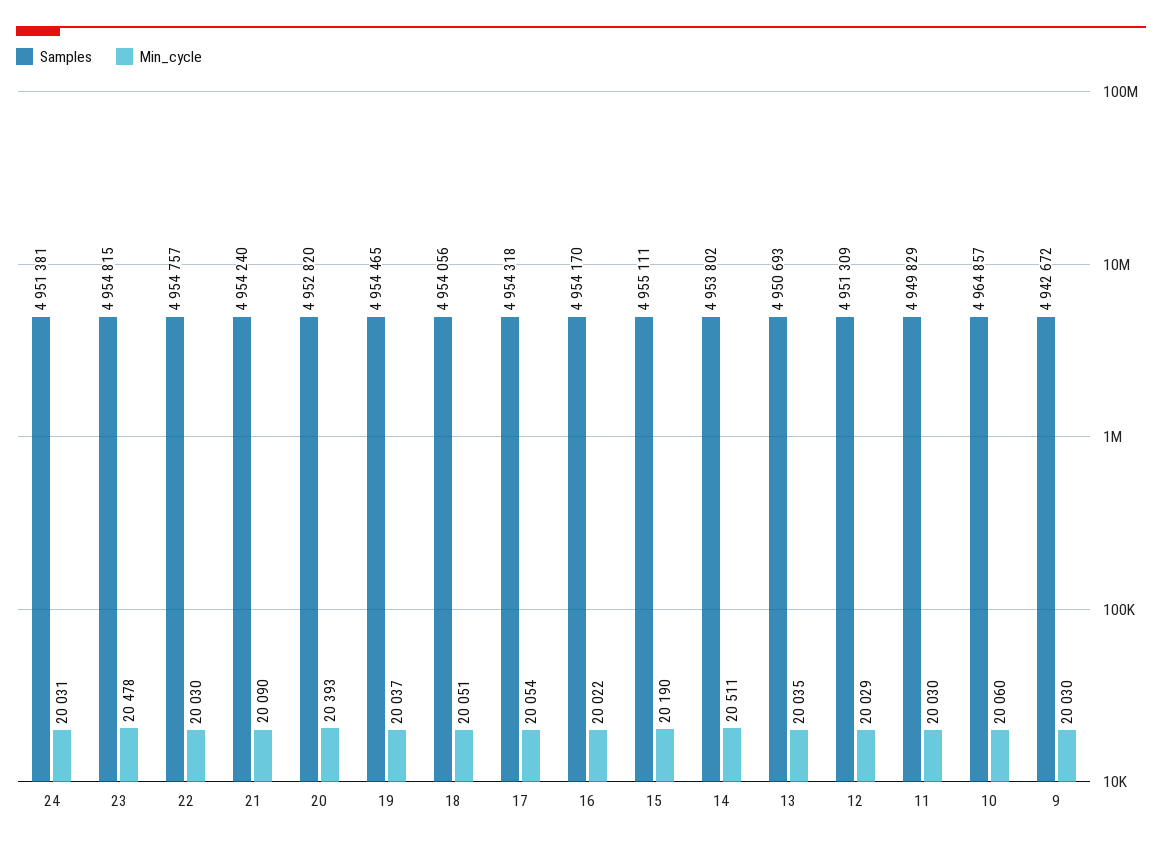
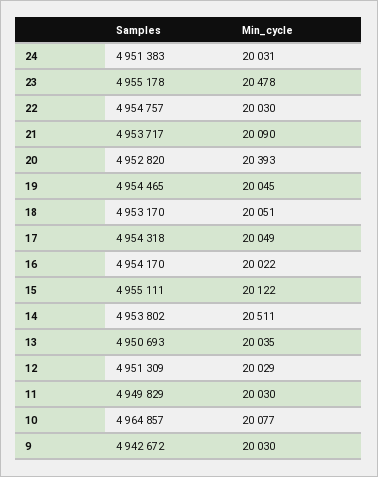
  {
    "Samples": {
-     "24": 4951381,
+     "24": 4951383,
-     "23": 4954815,
+     "23": 4955178,
      "22": 4954757,
-     "21": 4954240,
+     "21": 4953717,
      "20": 4952820,
      "19": 4954465,
-     "18": 4954056,
+     "18": 4953170,
      "17": 4954318,
      "16": 4954170,
      "15": 4955111,
      "14": 4953802,
      "13": 4950693,
      "12": 4951309,
      "11": 4949829,
      "10": 4964857,
      "9": 4942672
    },
    "Min_cycle": {
      "24": 20031,
      "23": 20478,
      "22": 20030,
      "21": 20090,
      "20": 20393,
-     "19": 20037,
+     "19": 20045,
      "18": 20051,
-     "17": 20054,
+     "17": 20049,
      "16": 20022,
-     "15": 20190,
+     "15": 20122,
      "14": 20511,
      "13": 20035,
      "12": 20029,
      "11": 20030,
-     "10": 20060,
+     "10": 20077,
      "9": 20030
    }
  }

